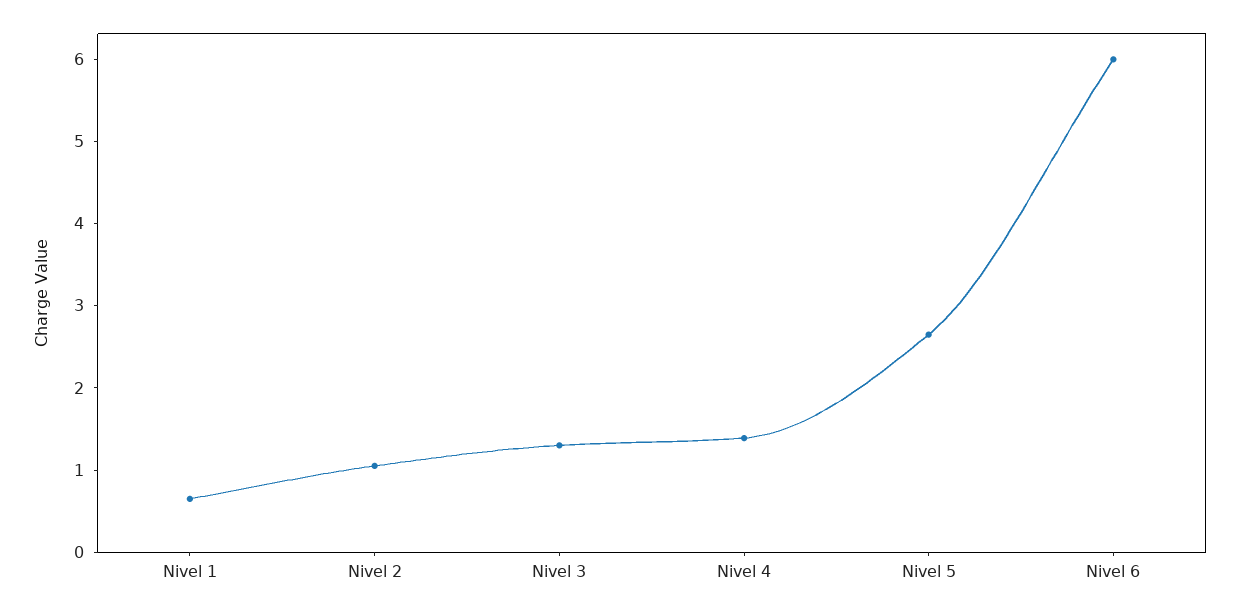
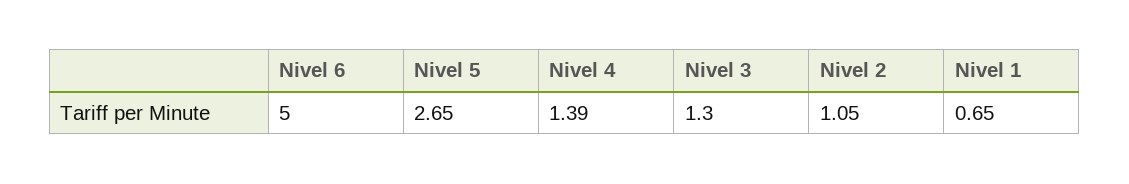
  {
    "Nivel 1": 0.65,
    "Nivel 2": 1.05,
    "Nivel 3": 1.3,
    "Nivel 4": 1.39,
    "Nivel 5": 2.65,
-   "Nivel 6": 6
+   "Nivel 6": 5
  }

